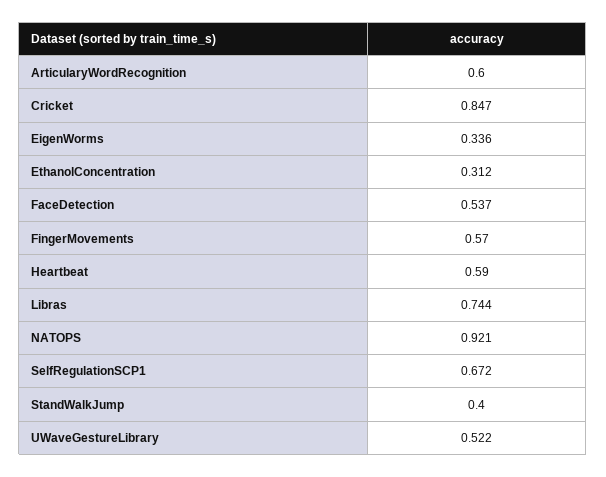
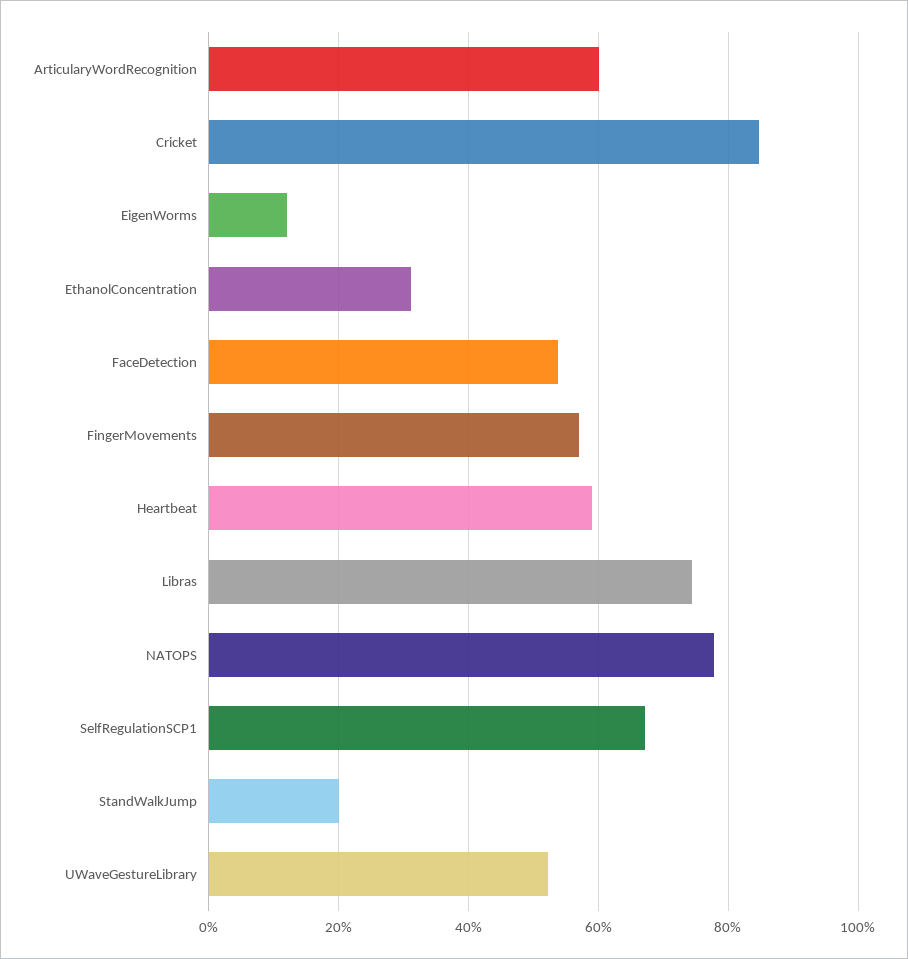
  {
    "ArticularyWordRecognition": 0.6,
    "Cricket": 0.847,
-   "EigenWorms": 0.336,
+   "EigenWorms": 0.12,
    "EthanolConcentration": 0.312,
    "FaceDetection": 0.537,
    "FingerMovements": 0.57,
    "Heartbeat": 0.59,
    "Libras": 0.744,
-   "NATOPS": 0.921,
+   "NATOPS": 0.78,
    "SelfRegulationSCP1": 0.672,
-   "StandWalkJump": 0.4,
+   "StandWalkJump": 0.2,
    "UWaveGestureLibrary": 0.522
  }

